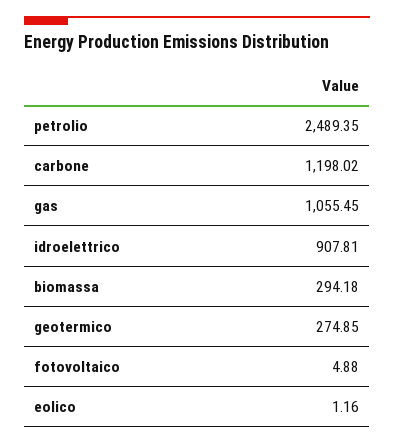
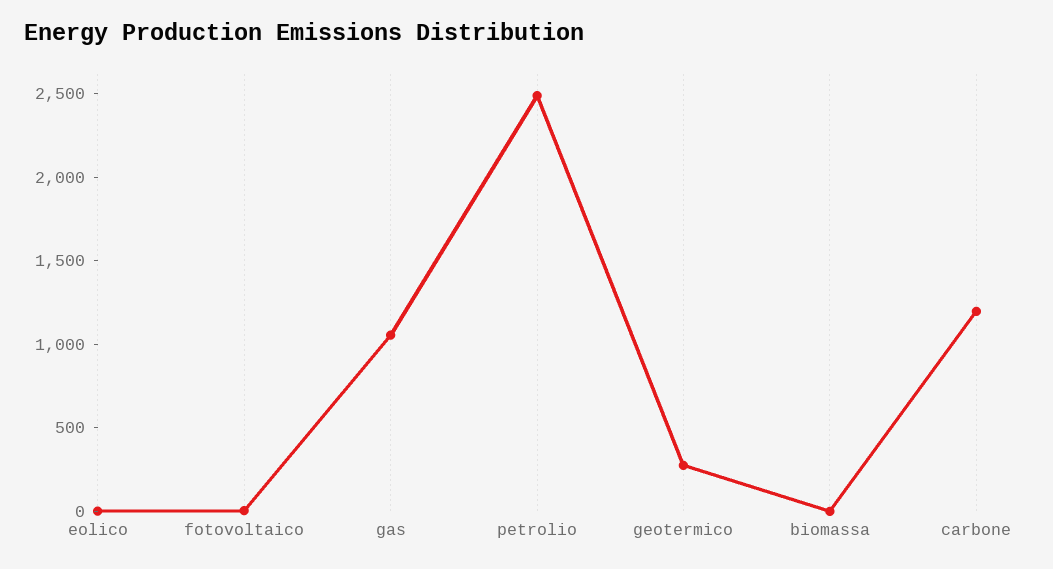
  {
    "petrolio": 2489.35,
    "carbone": 1198.02,
    "gas": 1055.45,
-   "idroelettrico": 907.81,
-   "biomassa": 294.18,
+   "biomassa": 0,
    "geotermico": 274.85,
    "fotovoltaico": 4.88,
    "eolico": 1.16
  }

